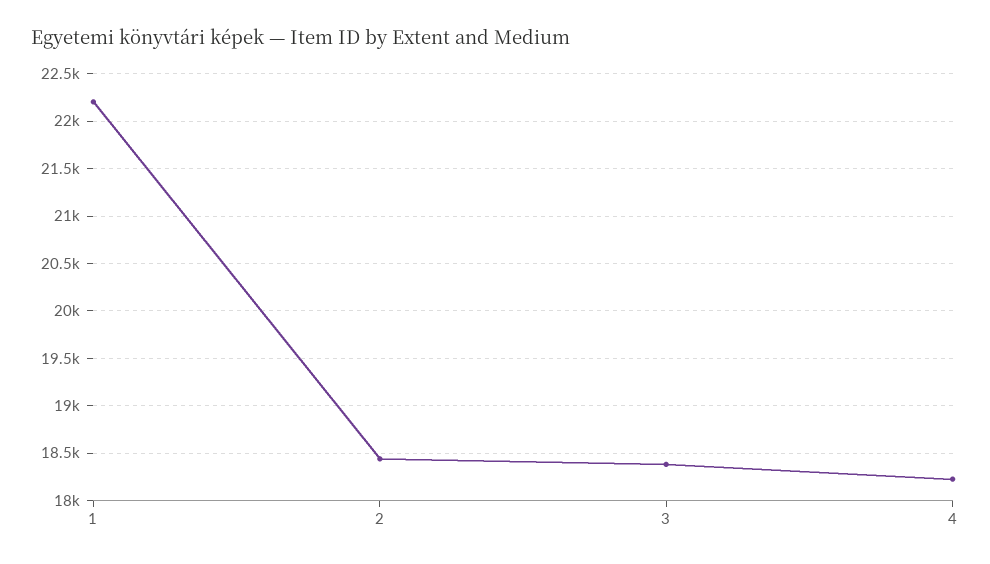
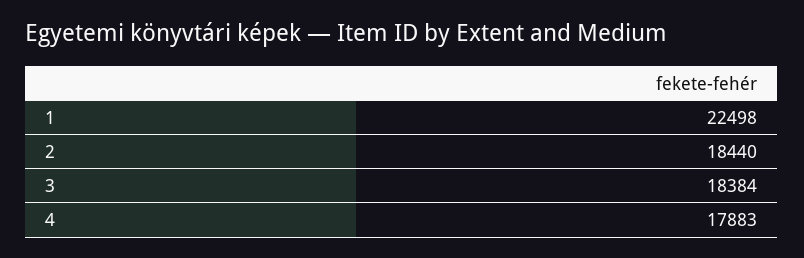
  {
-   "1": 22200,
+   "1": 22498,
    "2": 18440,
    "3": 18384,
-   "4": 18200
+   "4": 17883
  }

